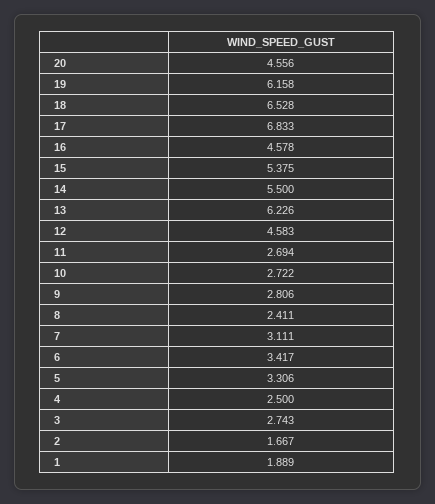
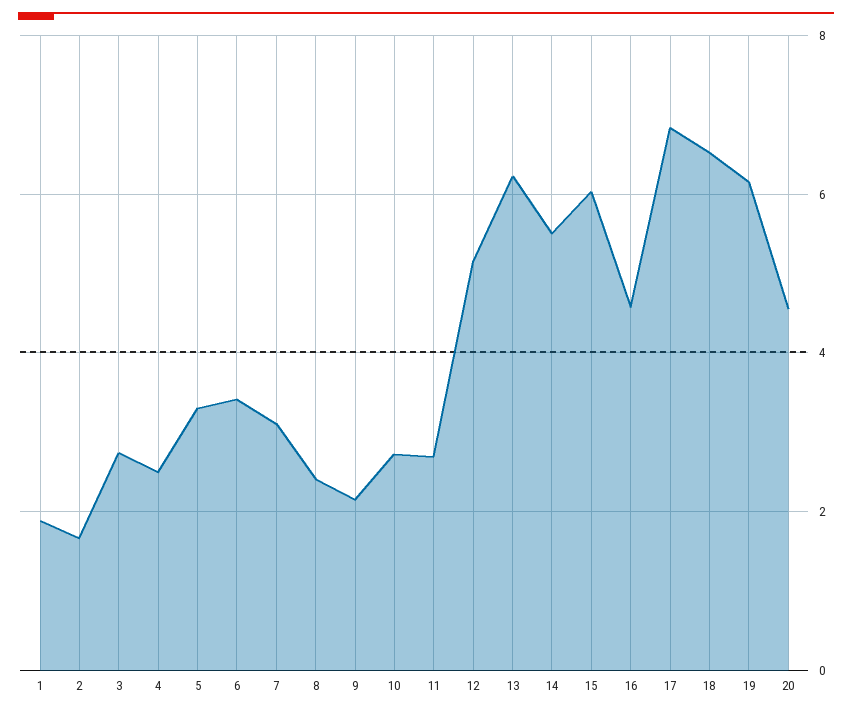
  {
    "20": 4.556,
    "19": 6.158,
    "18": 6.528,
    "17": 6.833,
    "16": 4.578,
-   "15": 5.375,
+   "15": 6,
    "14": 5.5,
    "13": 6.226,
-   "12": 4.583,
+   "12": 5.2,
    "11": 2.694,
    "10": 2.722,
-   "9": 2.806,
+   "9": 2.2,
    "8": 2.411,
    "7": 3.111,
    "6": 3.417,
    "5": 3.306,
    "4": 2.5,
    "3": 2.743,
    "2": 1.667,
    "1": 1.889
  }

